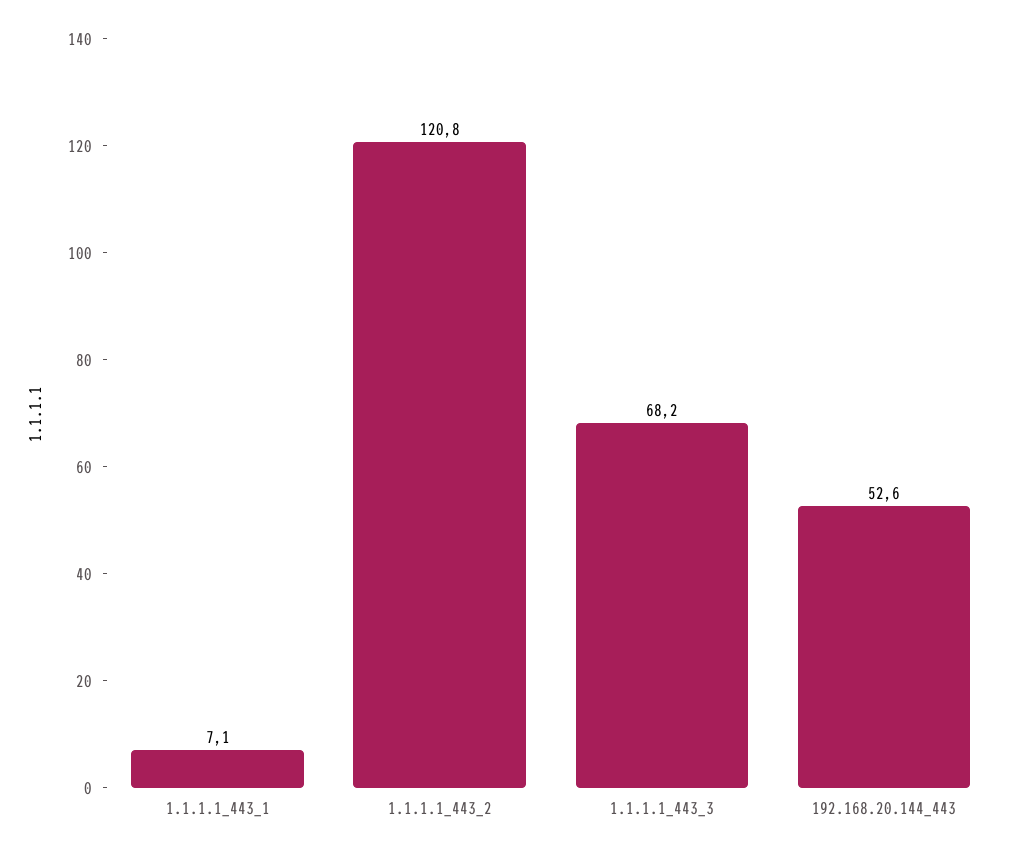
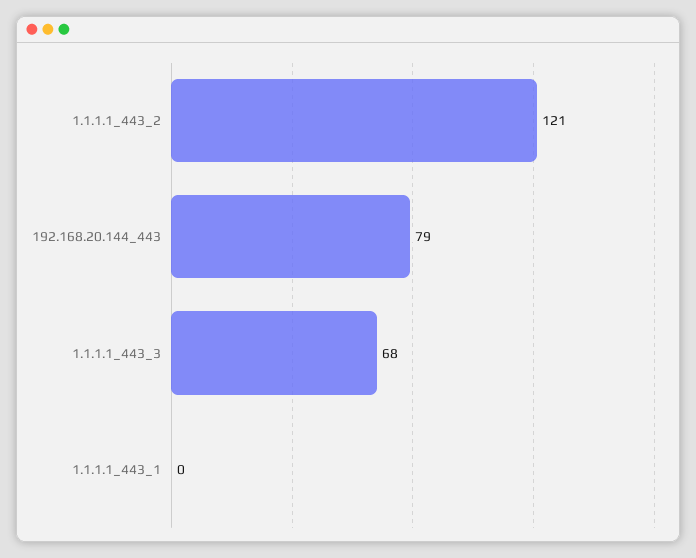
  {
-   "1.1.1.1_443_1": 7.1,
+   "1.1.1.1_443_1": 0,
    "1.1.1.1_443_2": 120.8,
    "1.1.1.1_443_3": 68.2,
-   "192.168.20.144_443": 52.6
+   "192.168.20.144_443": 79
  }

